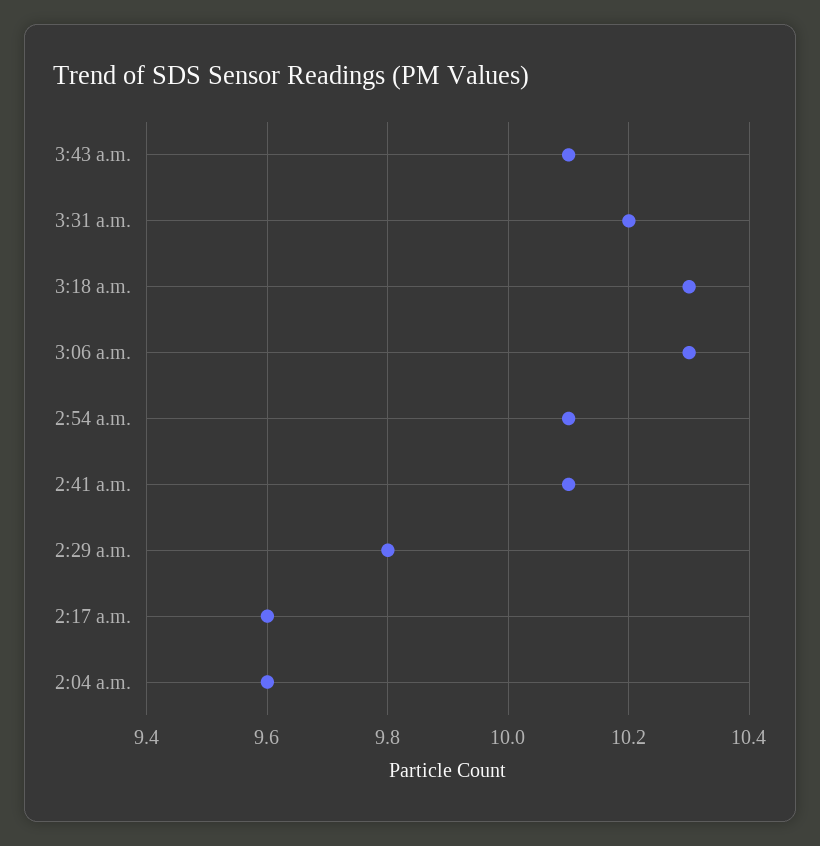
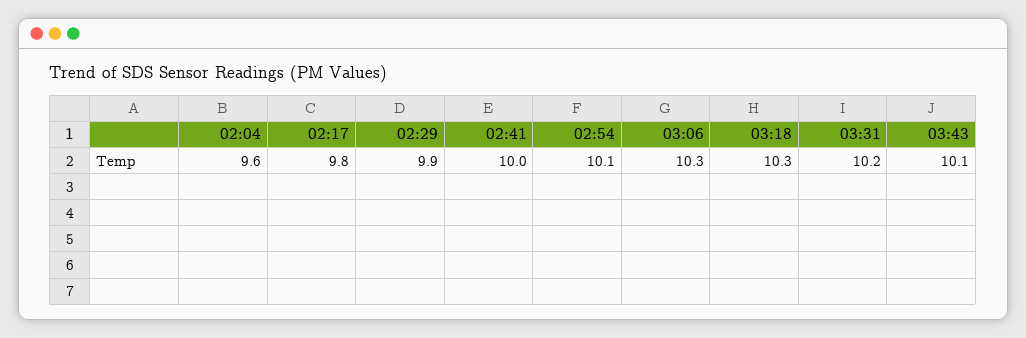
  {
    "3:43 a.m.": 10.1,
    "3:31 a.m.": 10.2,
    "3:18 a.m.": 10.3,
    "3:06 a.m.": 10.3,
    "2:54 a.m.": 10.1,
-   "2:41 a.m.": 10.1,
+   "2:41 a.m.": 10,
-   "2:29 a.m.": 9.8,
+   "2:29 a.m.": 9.9,
-   "2:17 a.m.": 9.6,
+   "2:17 a.m.": 9.8,
    "2:04 a.m.": 9.6
  }

